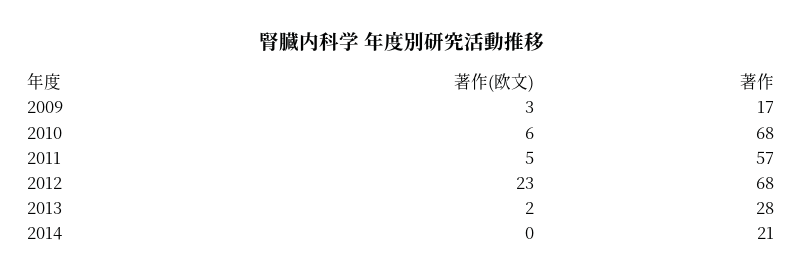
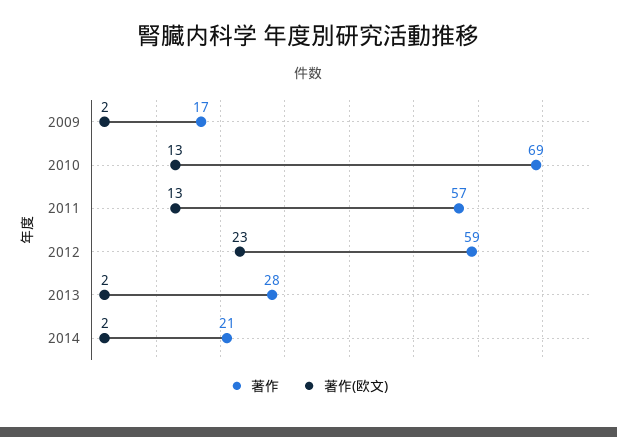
  {
    "著作(欧文)": {
-     "2009": 3,
+     "2009": 2,
-     "2010": 6,
+     "2010": 13,
-     "2011": 5,
+     "2011": 13,
      "2012": 23,
      "2013": 2,
-     "2014": 0
+     "2014": 2
    },
    "著作": {
      "2009": 17,
-     "2010": 68,
+     "2010": 69,
      "2011": 57,
-     "2012": 68,
+     "2012": 59,
      "2013": 28,
      "2014": 21
    }
  }

